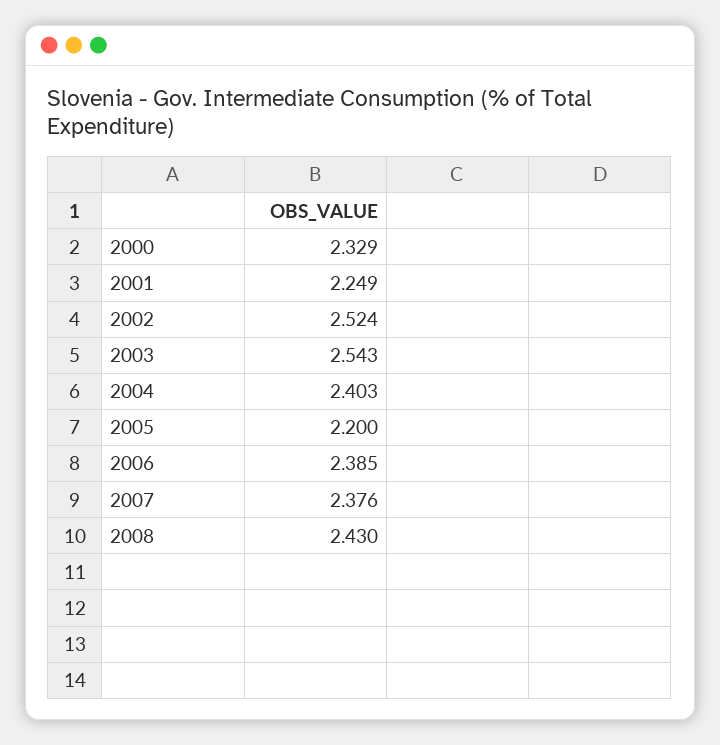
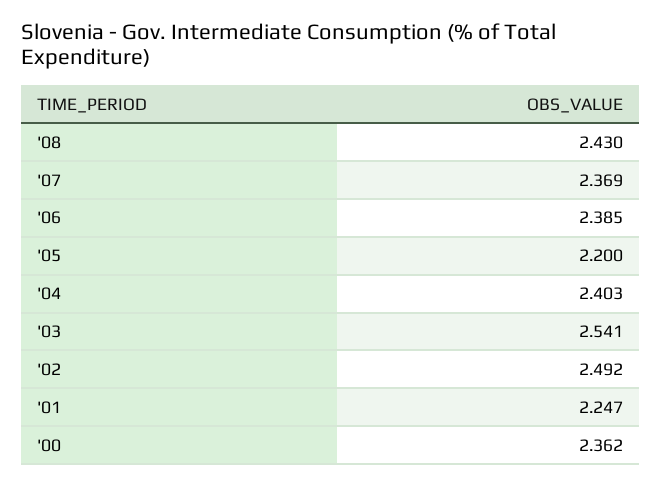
  {
-   "2000": 2.329,
+   "2000": 2.362,
-   "2001": 2.249,
+   "2001": 2.247,
-   "2002": 2.524,
+   "2002": 2.492,
-   "2003": 2.543,
+   "2003": 2.541,
    "2004": 2.403,
    "2005": 2.2,
    "2006": 2.385,
-   "2007": 2.376,
+   "2007": 2.369,
    "2008": 2.43
  }

